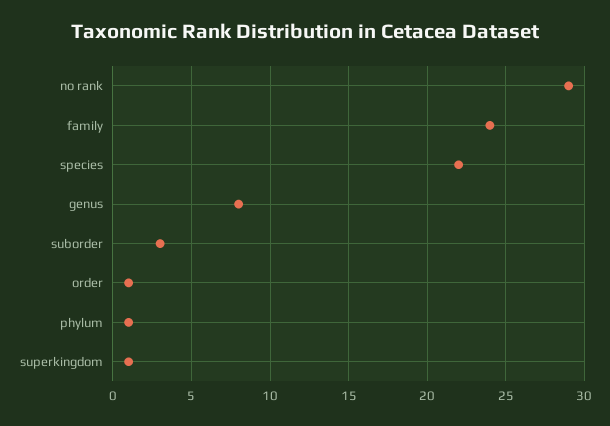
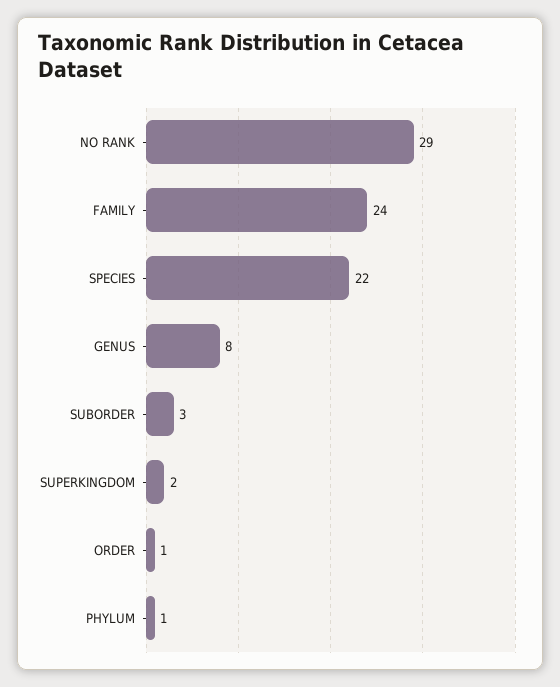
  {
    "no rank": 29,
    "family": 24,
    "species": 22,
    "genus": 8,
    "suborder": 3,
    "order": 1,
    "phylum": 1,
-   "superkingdom": 1
+   "superkingdom": 2
  }

